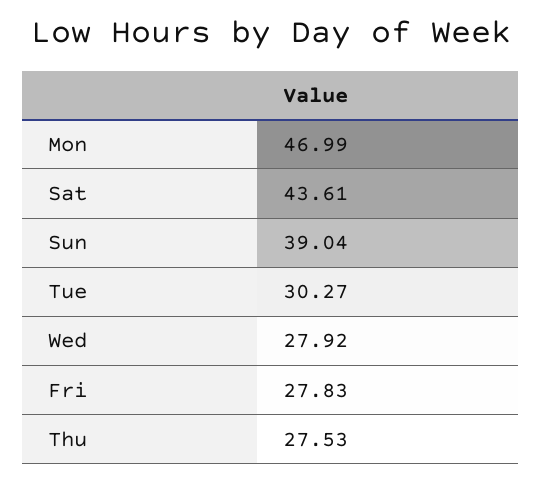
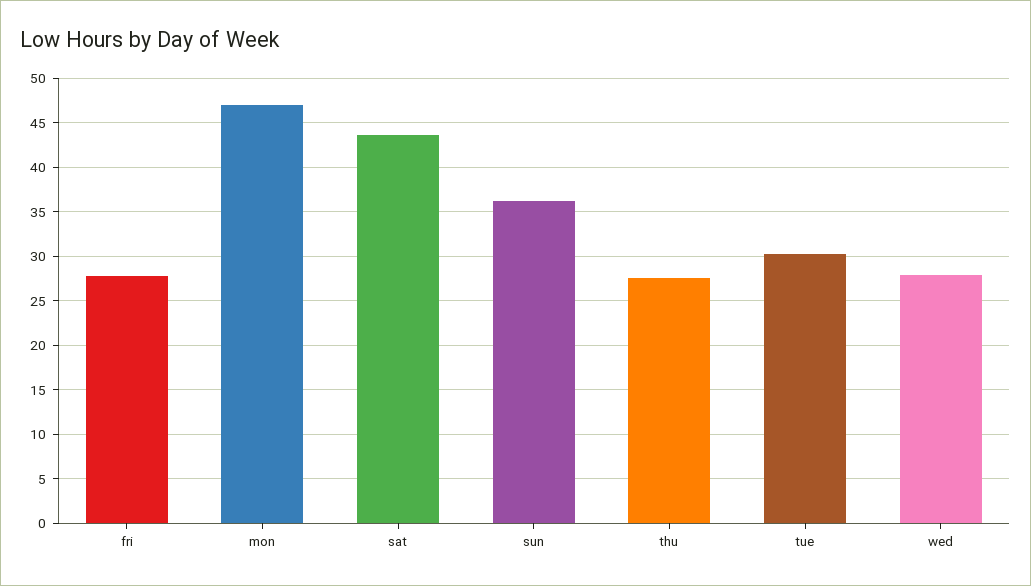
  {
    "Mon": 46.99,
    "Sat": 43.61,
-   "Sun": 39.04,
+   "Sun": 36,
    "Tue": 30.27,
    "Wed": 27.92,
    "Fri": 27.83,
    "Thu": 27.53
  }

